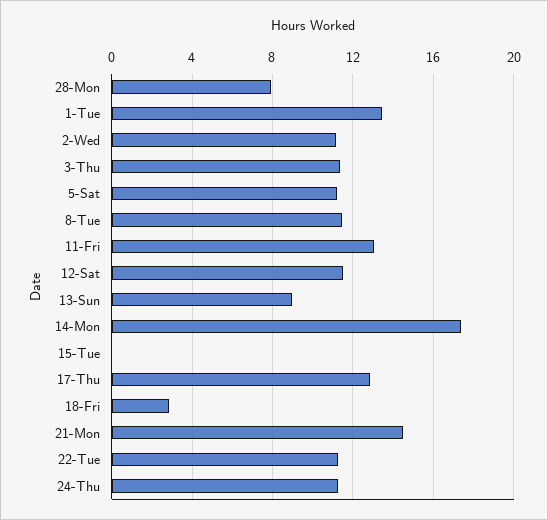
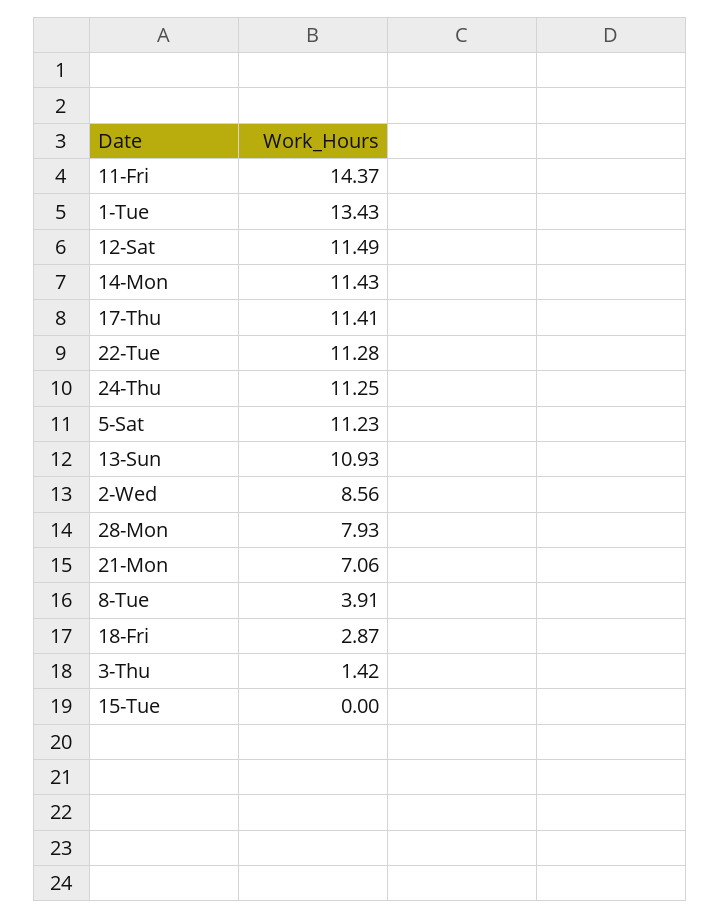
  {
    "28-Mon": 7.93,
    "1-Tue": 13.43,
-   "2-Wed": 11,
+   "2-Wed": 8.56,
-   "3-Thu": 11.5,
+   "3-Thu": 1.42,
    "5-Sat": 11.23,
-   "8-Tue": 11.5,
+   "8-Tue": 3.91,
-   "11-Fri": 13,
+   "11-Fri": 14.37,
    "12-Sat": 11.49,
-   "13-Sun": 9,
+   "13-Sun": 10.93,
-   "14-Mon": 17.5,
+   "14-Mon": 11.43,
    "15-Tue": 0,
-   "17-Thu": 13,
+   "17-Thu": 11.41,
    "18-Fri": 2.87,
-   "21-Mon": 14.5,
+   "21-Mon": 7.06,
    "22-Tue": 11.28,
    "24-Thu": 11.25
  }

